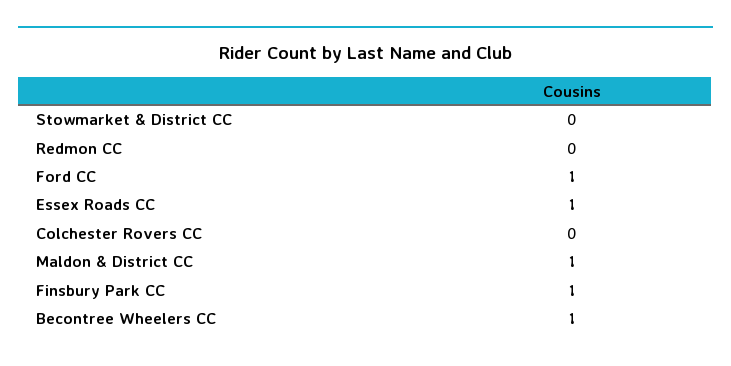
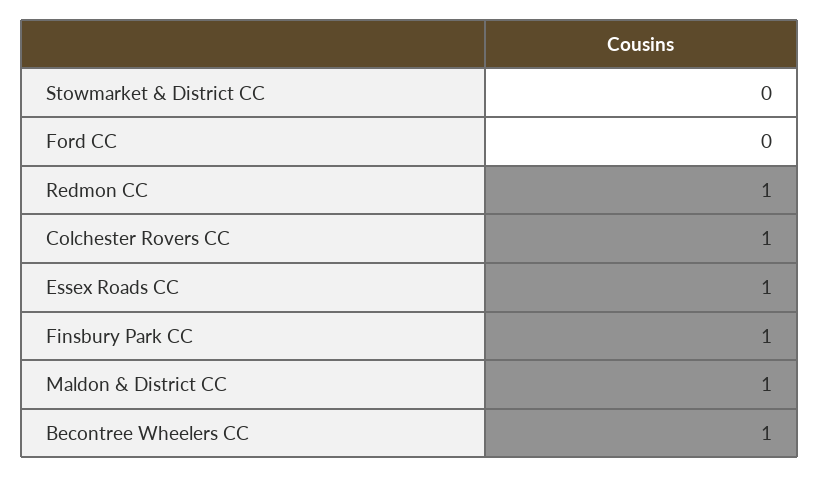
  {
    "Stowmarket & District CC": 0,
-   "Redmon CC": 0,
+   "Redmon CC": 1,
-   "Ford CC": 1,
+   "Ford CC": 0,
    "Essex Roads CC": 1,
-   "Colchester Rovers CC": 0,
+   "Colchester Rovers CC": 1,
    "Maldon & District CC": 1,
    "Finsbury Park CC": 1,
    "Becontree Wheelers CC": 1
  }

